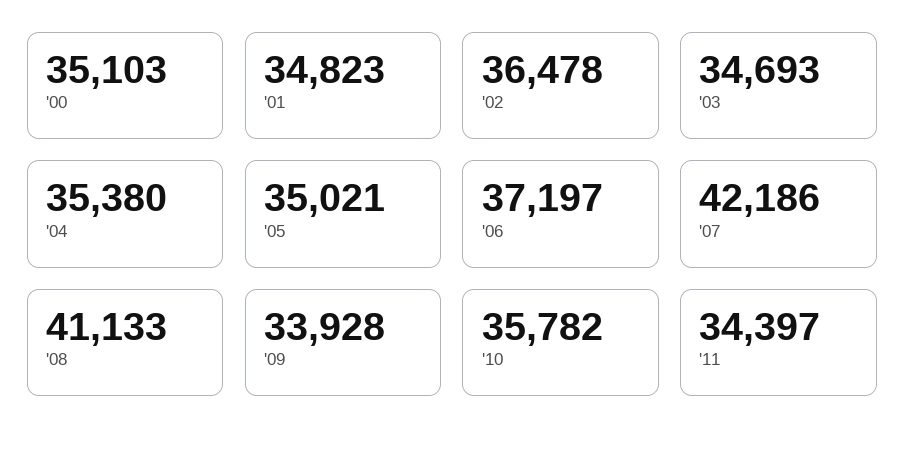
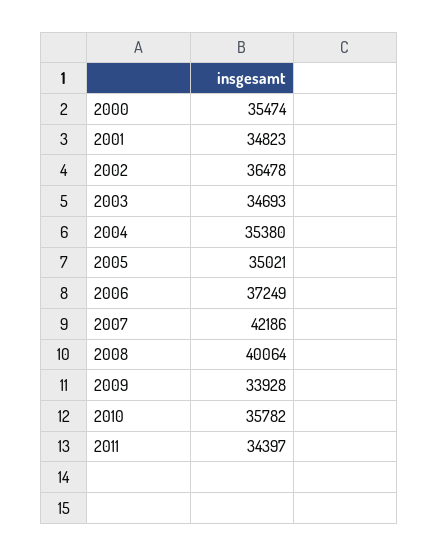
  {
-   "'00": 35103,
+   "'00": 35474,
    "'01": 34823,
    "'02": 36478,
    "'03": 34693,
    "'04": 35380,
    "'05": 35021,
-   "'06": 37197,
+   "'06": 37249,
    "'07": 42186,
-   "'08": 41133,
+   "'08": 40064,
    "'09": 33928,
    "'10": 35782,
    "'11": 34397
  }

